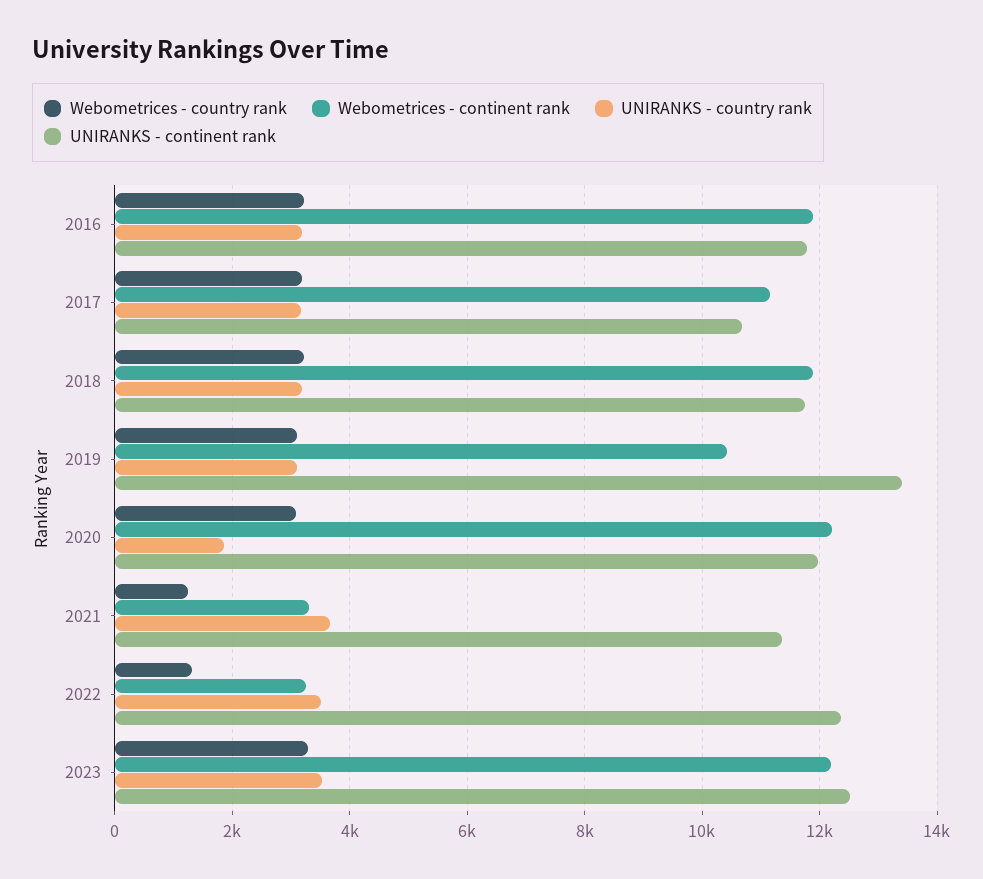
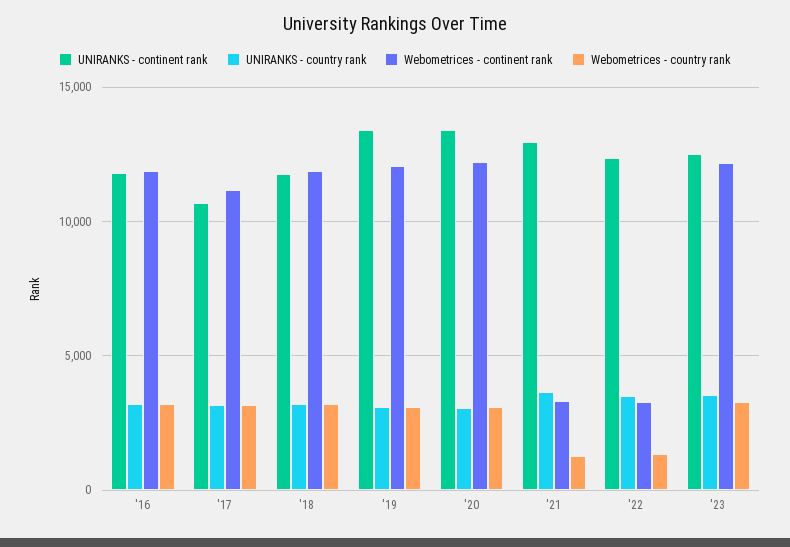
  {
    "Webometrices - country rank": {
      "2016": 3200,
      "2017": 3200,
      "2018": 3200,
      "2019": 3200,
      "2020": 3000,
      "2021": 1200,
      "2022": 1400,
      "2023": 3200
    },
    "Webometrices - continent rank": {
      "2016": 11800,
      "2017": 11200,
      "2018": 11800,
-     "2019": 10400,
+     "2019": 12000,
      "2020": 12200,
      "2021": 3400,
      "2022": 3200,
      "2023": 12200
    },
    "UNIRANKS - country rank": {
      "2016": 3200,
      "2017": 3200,
      "2018": 3200,
      "2019": 3000,
-     "2020": 1800,
+     "2020": 3000,
      "2021": 3600,
      "2022": 3600,
      "2023": 3600
    },
    "UNIRANKS - continent rank": {
      "2016": 11800,
      "2017": 10600,
      "2018": 11800,
      "2019": 13400,
-     "2020": 12000,
+     "2020": 13500,
-     "2021": 11400,
+     "2021": 13000,
      "2022": 12400,
      "2023": 12600
    }
  }

